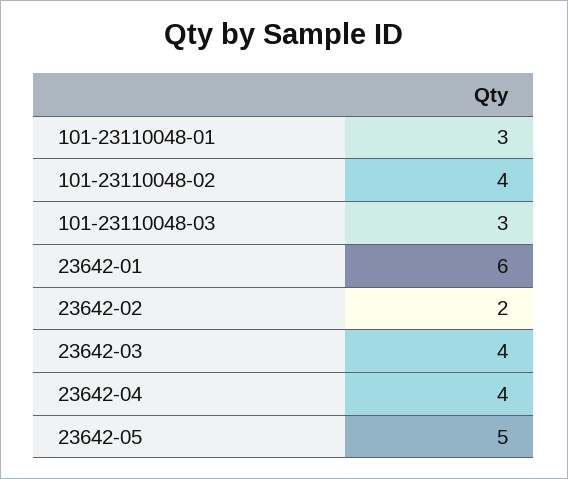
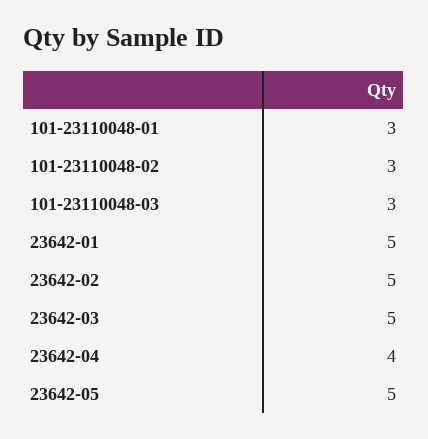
  {
    "101-23110048-01": 3,
-   "101-23110048-02": 4,
+   "101-23110048-02": 3,
    "101-23110048-03": 3,
-   "23642-01": 6,
+   "23642-01": 5,
-   "23642-02": 2,
+   "23642-02": 5,
-   "23642-03": 4,
+   "23642-03": 5,
    "23642-04": 4,
    "23642-05": 5
  }

